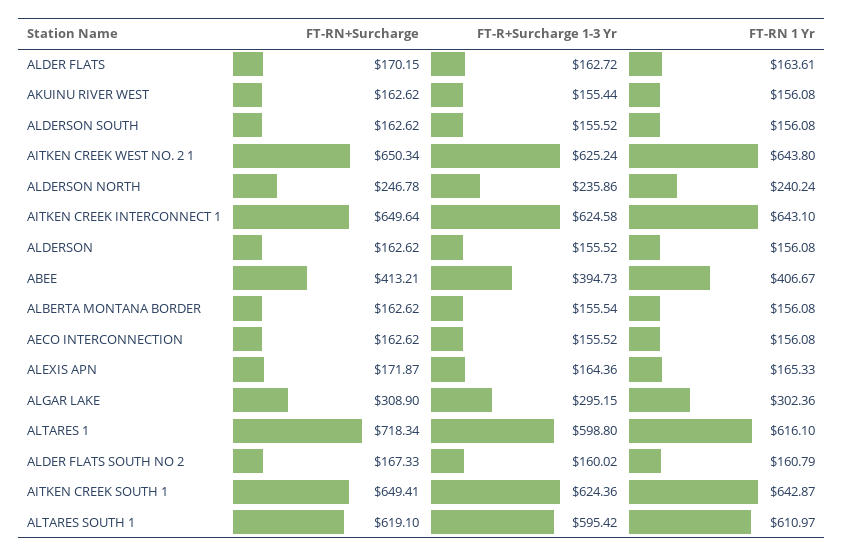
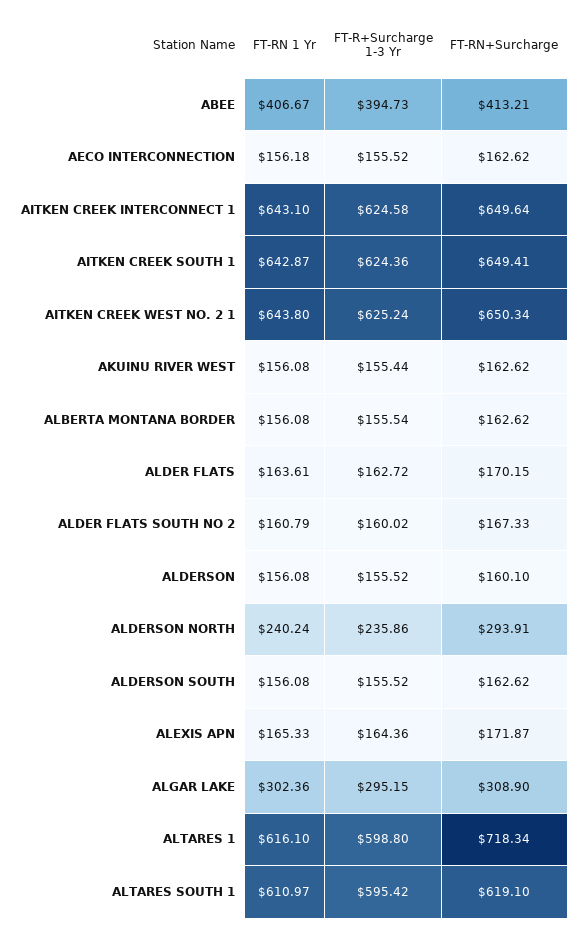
  {
    "FT-RN+Surcharge": {
      "ALDER FLATS": 170.15,
      "AKUINU RIVER WEST": 162.62,
      "ALDERSON SOUTH": 162.62,
      "AITKEN CREEK WEST NO. 2 1": 650.34,
-     "ALDERSON NORTH": 246.78,
+     "ALDERSON NORTH": 293.91,
      "AITKEN CREEK INTERCONNECT 1": 649.64,
-     "ALDERSON": 162.62,
+     "ALDERSON": 160.1,
      "ABEE": 413.21,
      "ALBERTA MONTANA BORDER": 162.62,
      "AECO INTERCONNECTION": 162.62,
      "ALEXIS APN": 171.87,
      "ALGAR LAKE": 308.9,
      "ALTARES 1": 718.34,
      "ALDER FLATS SOUTH NO 2": 167.33,
      "AITKEN CREEK SOUTH 1": 649.41,
      "ALTARES SOUTH 1": 619.1
    },
    "FT-R+Surcharge 1-3 Yr": {
      "ALDER FLATS": 162.72,
      "AKUINU RIVER WEST": 155.44,
      "ALDERSON SOUTH": 155.52,
      "AITKEN CREEK WEST NO. 2 1": 625.24,
      "ALDERSON NORTH": 235.86,
      "AITKEN CREEK INTERCONNECT 1": 624.58,
      "ALDERSON": 155.52,
      "ABEE": 394.73,
      "ALBERTA MONTANA BORDER": 155.54,
      "AECO INTERCONNECTION": 155.52,
      "ALEXIS APN": 164.36,
      "ALGAR LAKE": 295.15,
      "ALTARES 1": 598.8,
      "ALDER FLATS SOUTH NO 2": 160.02,
      "AITKEN CREEK SOUTH 1": 624.36,
      "ALTARES SOUTH 1": 595.42
    },
    "FT-RN 1 Yr": {
      "ALDER FLATS": 163.61,
      "AKUINU RIVER WEST": 156.08,
      "ALDERSON SOUTH": 156.08,
      "AITKEN CREEK WEST NO. 2 1": 643.8,
      "ALDERSON NORTH": 240.24,
      "AITKEN CREEK INTERCONNECT 1": 643.1,
      "ALDERSON": 156.08,
      "ABEE": 406.67,
      "ALBERTA MONTANA BORDER": 156.08,
-     "AECO INTERCONNECTION": 156.08,
+     "AECO INTERCONNECTION": 156.18,
      "ALEXIS APN": 165.33,
      "ALGAR LAKE": 302.36,
      "ALTARES 1": 616.1,
      "ALDER FLATS SOUTH NO 2": 160.79,
      "AITKEN CREEK SOUTH 1": 642.87,
      "ALTARES SOUTH 1": 610.97
    }
  }

